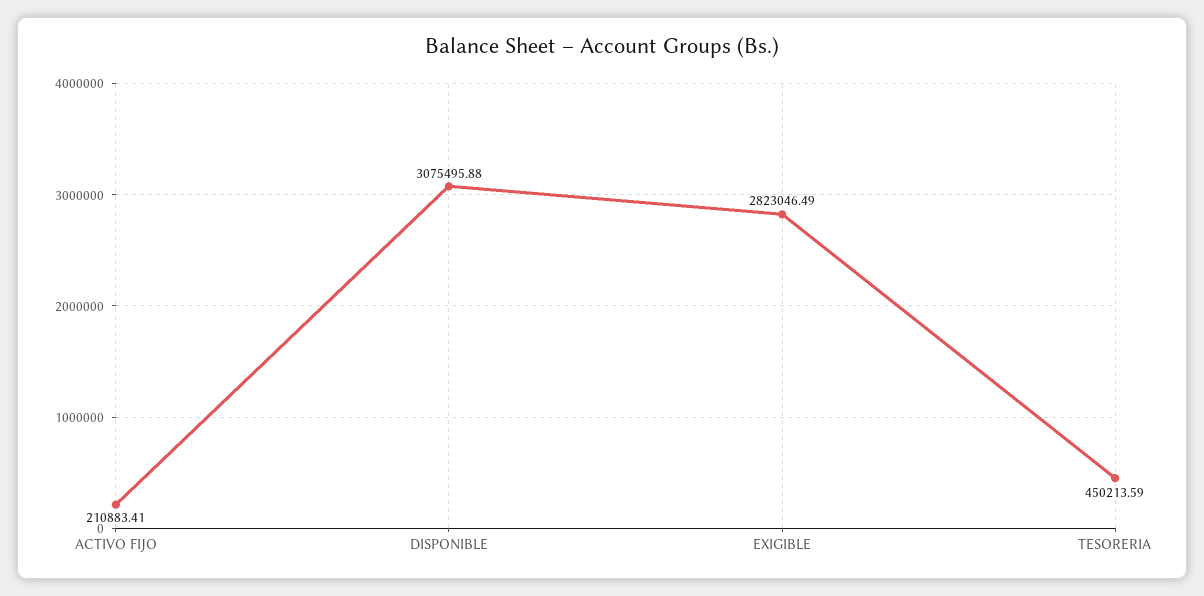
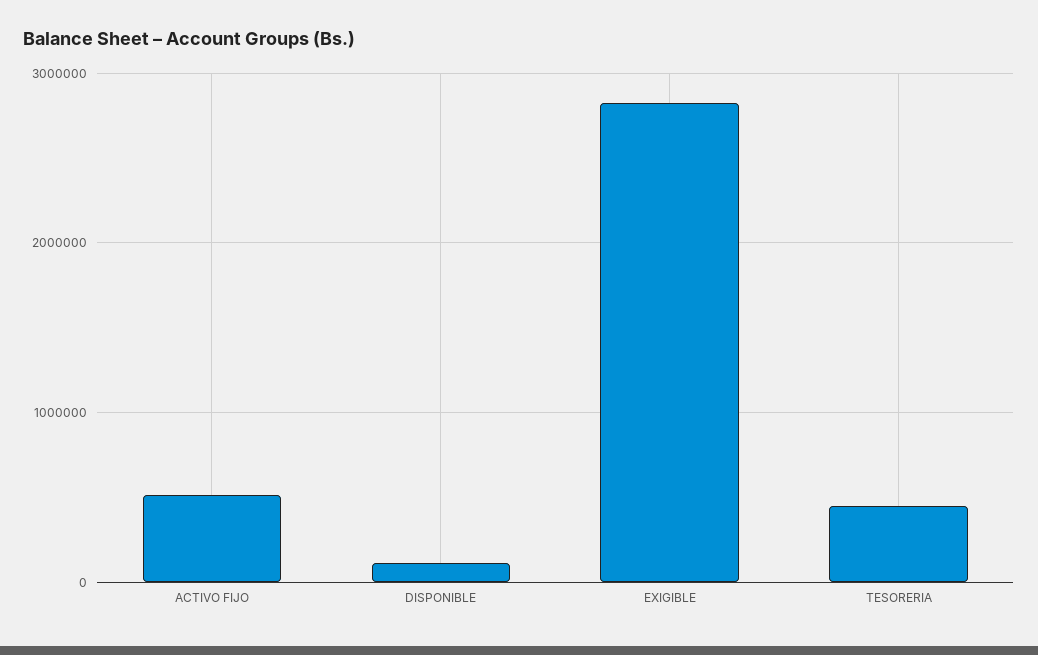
  {
-   "ACTIVO FIJO": 210883.41,
+   "ACTIVO FIJO": 500000,
-   "DISPONIBLE": 3075495.88,
+   "DISPONIBLE": 100000,
    "EXIGIBLE": 2823046.49,
    "TESORERIA": 450213.59
  }

